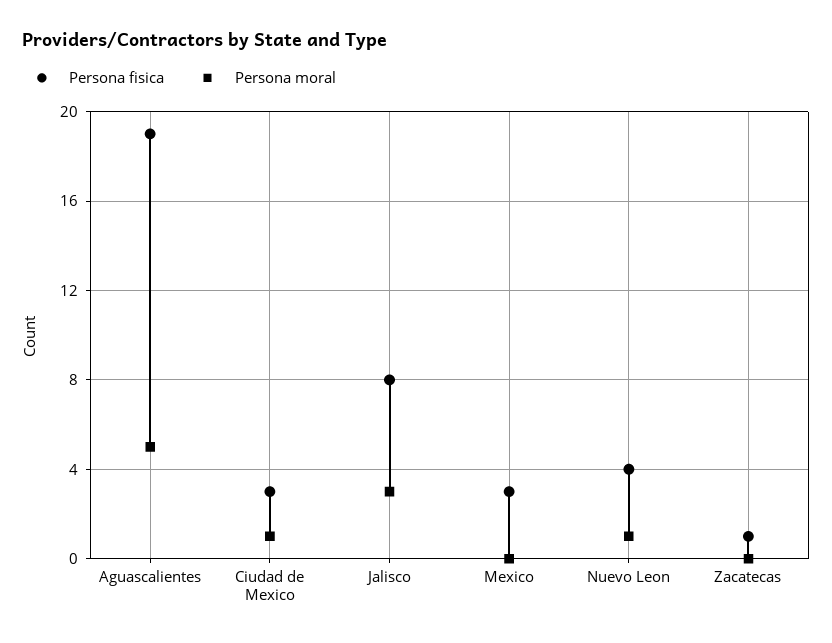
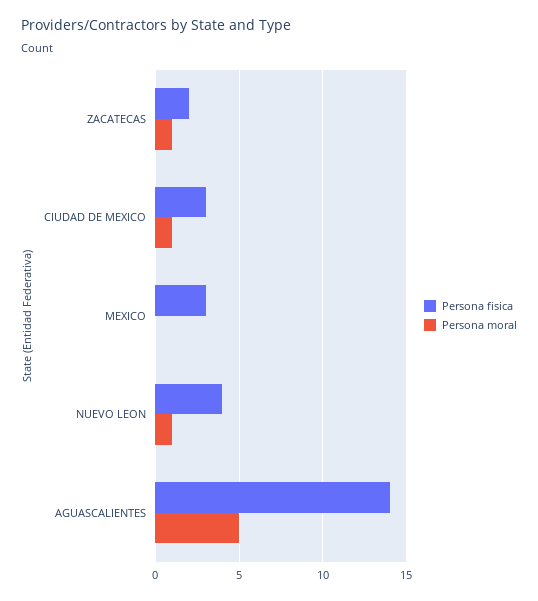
  {
    "Persona fisica": {
-     "Aguascalientes": 19,
+     "Aguascalientes": 14,
      "Ciudad de Mexico": 3,
-     "Jalisco": 8,
      "Mexico": 3,
      "Nuevo Leon": 4,
-     "Zacatecas": 1
+     "Zacatecas": 2
    },
    "Persona moral": {
      "Aguascalientes": 5,
      "Ciudad de Mexico": 1,
-     "Jalisco": 3,
      "Mexico": 0,
      "Nuevo Leon": 1,
-     "Zacatecas": 0
+     "Zacatecas": 1
    }
  }

